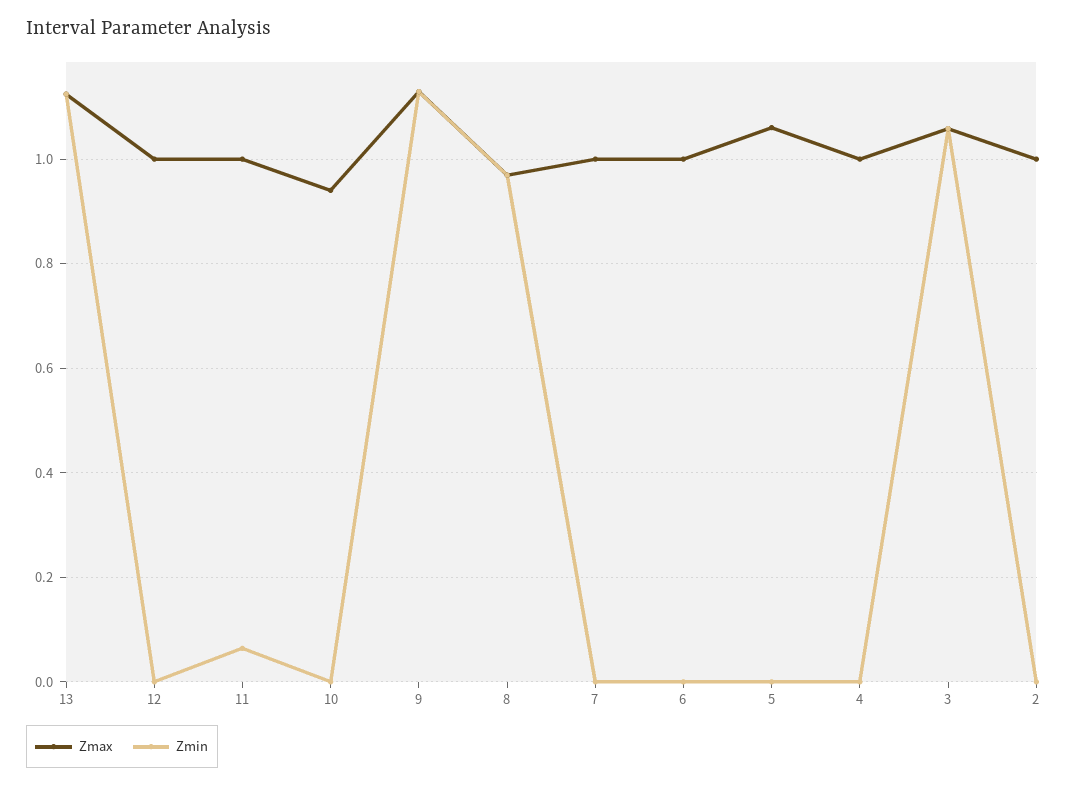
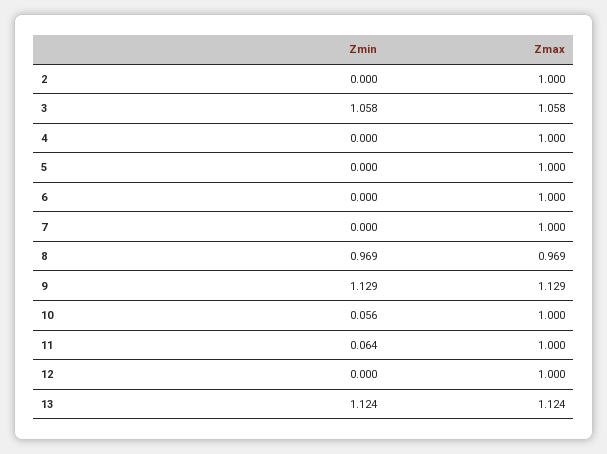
  {
    "Zmax": {
      "13": 1.124,
      "12": 1,
      "11": 1,
-     "10": 0.94,
+     "10": 1,
      "9": 1.129,
      "8": 0.969,
      "7": 1,
      "6": 1,
-     "5": 1.06,
+     "5": 1,
      "4": 1,
      "3": 1.058,
      "2": 1
    },
    "Zmin": {
      "13": 1.124,
      "12": 0,
      "11": 0.064,
-     "10": 0,
+     "10": 0.056,
      "9": 1.129,
      "8": 0.969,
      "7": 0,
      "6": 0,
      "5": 0,
      "4": 0,
      "3": 1.058,
      "2": 0
    }
  }

